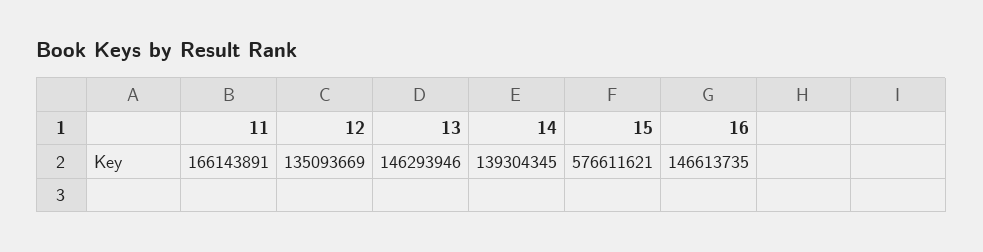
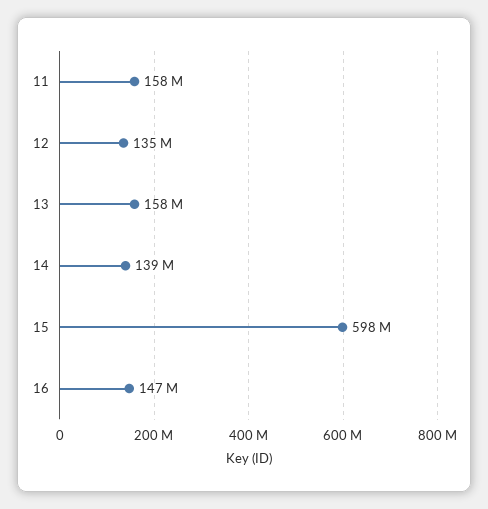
  {
-   "11": 166143891,
+   "11": 158000000,
    "12": 135093669,
-   "13": 146293946,
+   "13": 158000000,
    "14": 139304345,
-   "15": 576611621,
+   "15": 598000000,
    "16": 146613735
  }

